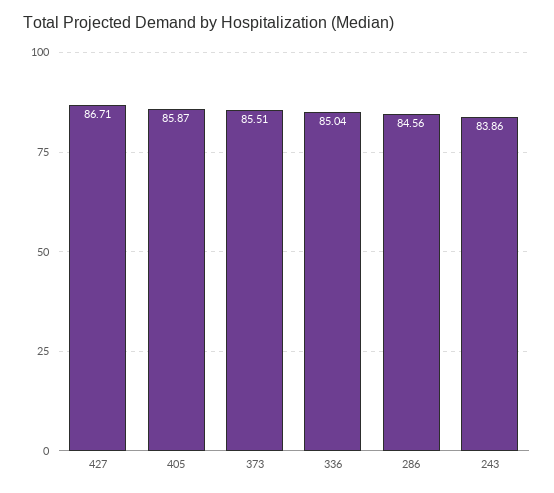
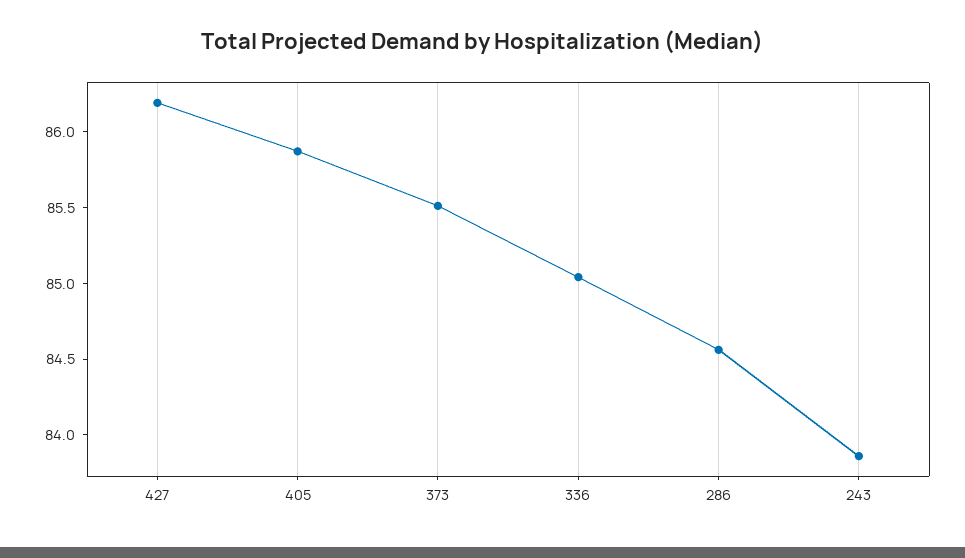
  {
-   "427": 86.71,
+   "427": 86.2,
    "405": 85.87,
    "373": 85.51,
    "336": 85.04,
    "286": 84.56,
    "243": 83.86
  }

